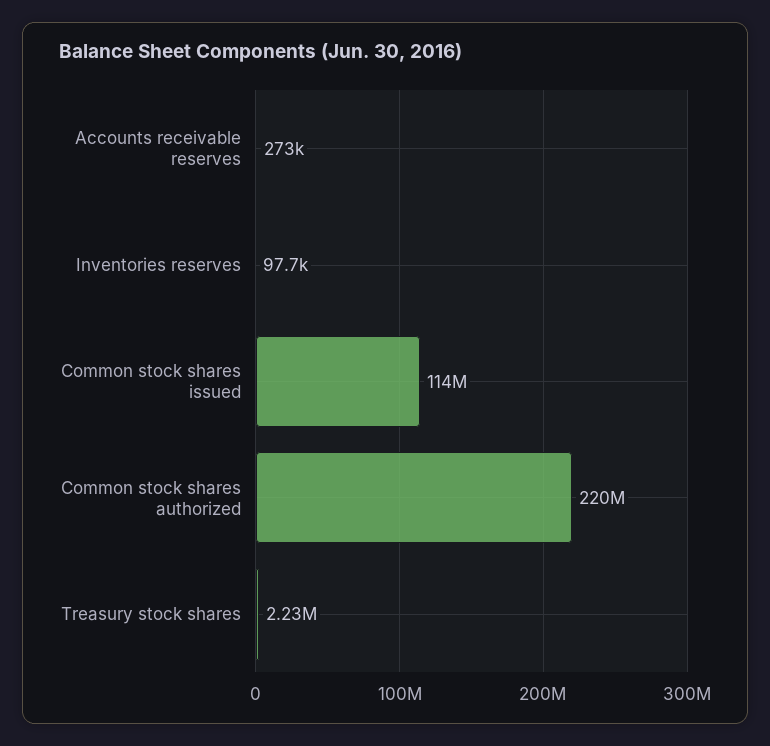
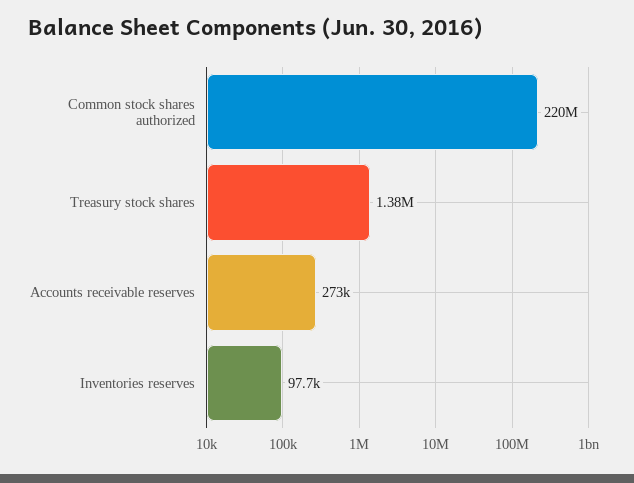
  {
    "Accounts receivable reserves": 273000,
    "Inventories reserves": 97700,
-   "Common stock shares issued": 114000000,
    "Common stock shares authorized": 220000000,
-   "Treasury stock shares": 2230000
+   "Treasury stock shares": 1380000
  }

